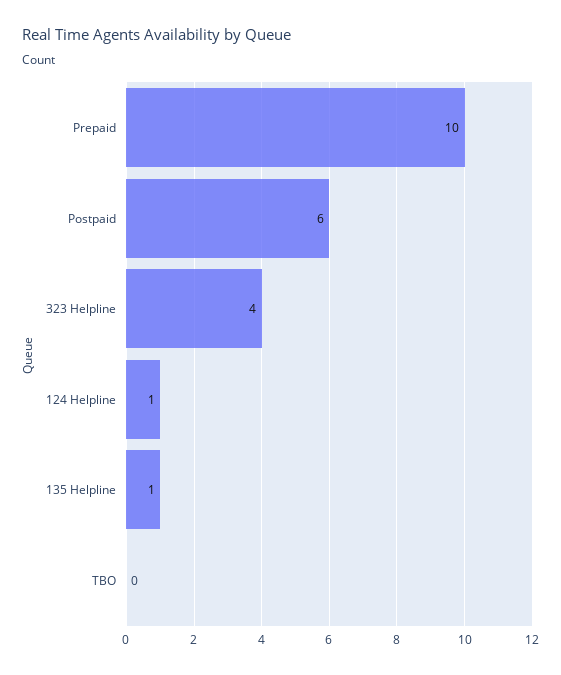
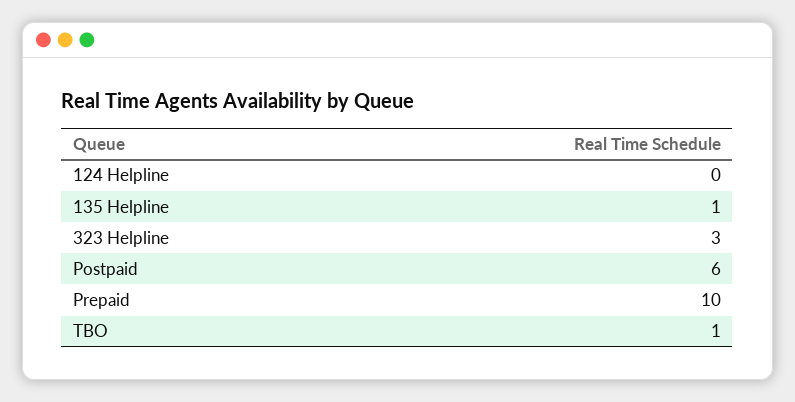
  {
    "Prepaid": 10,
    "Postpaid": 6,
-   "323 Helpline": 4,
+   "323 Helpline": 3,
-   "124 Helpline": 1,
+   "124 Helpline": 0,
    "135 Helpline": 1,
-   "TBO": 0
+   "TBO": 1
  }

